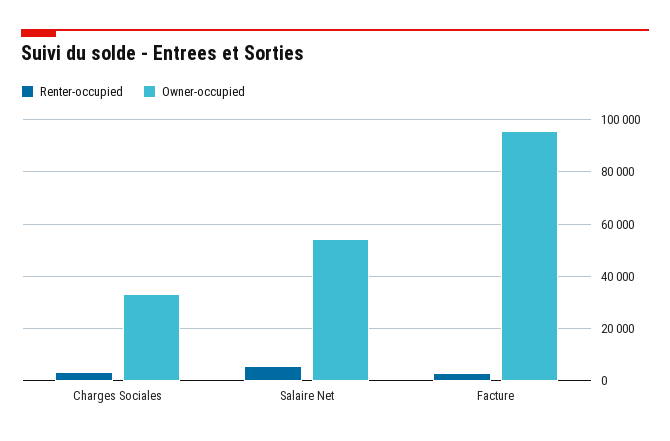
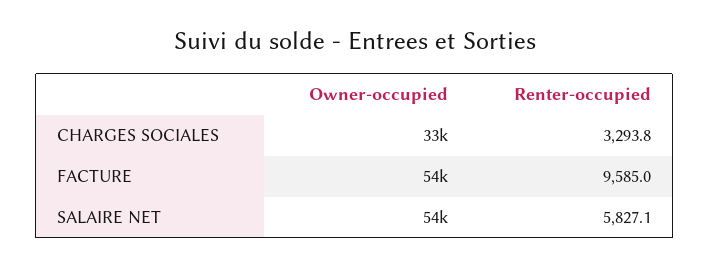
  {
    "Renter-occupied": {
      "Charges Sociales": 3293.8,
      "Salaire Net": 5827.1,
-     "Facture": 2500
+     "Facture": 9585
    },
    "Owner-occupied": {
      "Charges Sociales": 33000,
      "Salaire Net": 54000,
-     "Facture": 95000
+     "Facture": 54000
    }
  }

